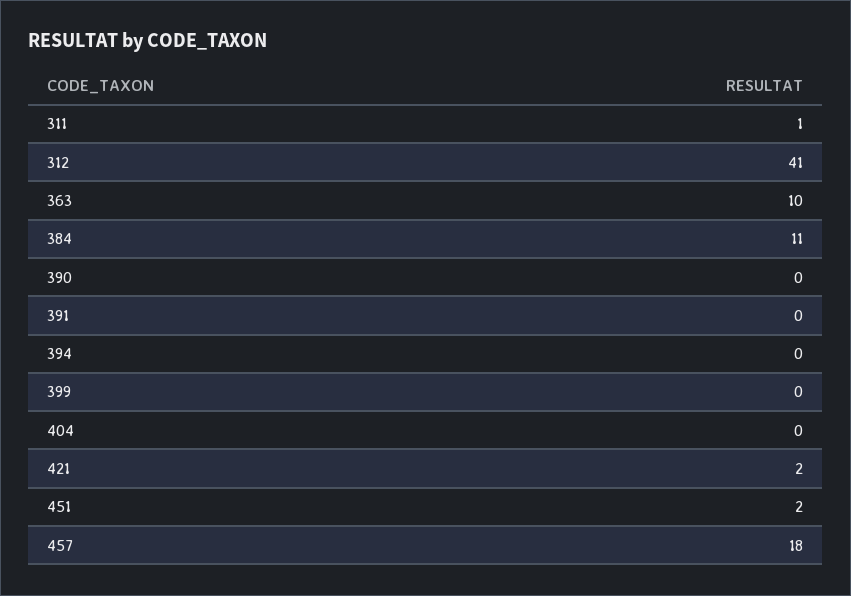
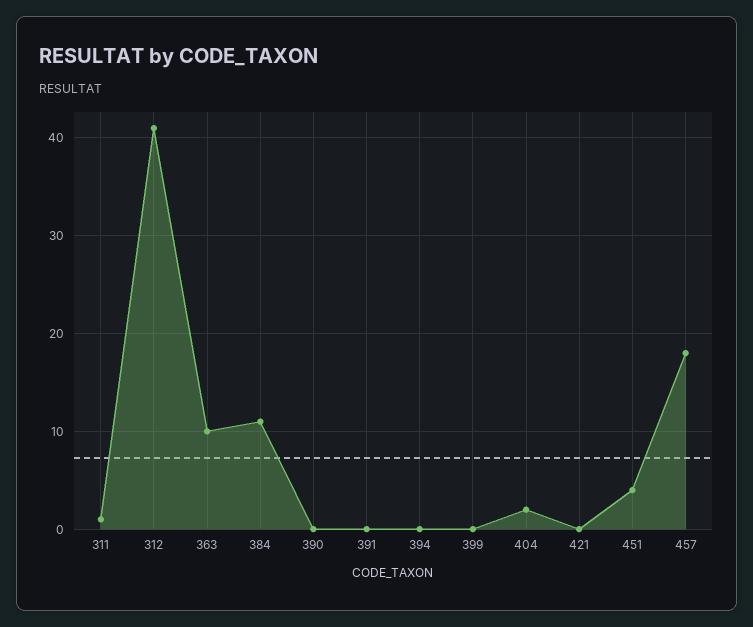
  {
    "311": 1,
    "312": 41,
    "363": 10,
    "384": 11,
    "390": 0,
    "391": 0,
    "394": 0,
    "399": 0,
-   "404": 0,
+   "404": 2,
-   "421": 2,
+   "421": 0,
-   "451": 2,
+   "451": 4,
    "457": 18
  }

